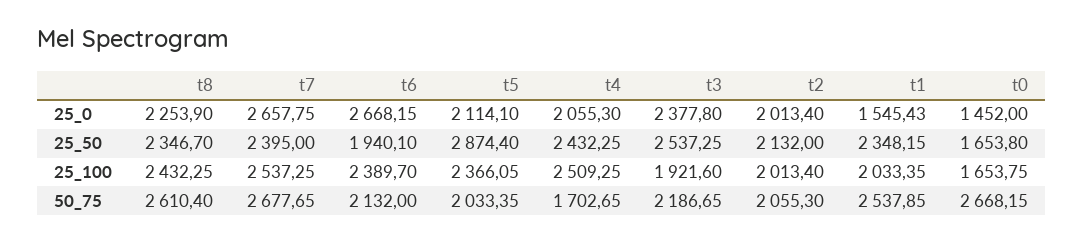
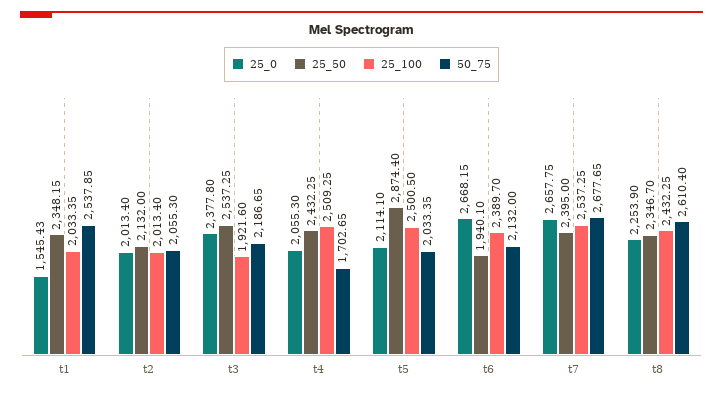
  {
    "25_0": {
      "t8": 2253.9,
      "t7": 2657.75,
      "t6": 2668.15,
      "t5": 2114.1,
      "t4": 2055.3,
      "t3": 2377.8,
      "t2": 2013.4,
-     "t1": 1545.43,
+     "t1": 1545.43
-     "t0": 1452
    },
    "25_50": {
      "t8": 2346.7,
      "t7": 2395,
      "t6": 1940.1,
      "t5": 2874.4,
      "t4": 2432.25,
      "t3": 2537.25,
      "t2": 2132,
-     "t1": 2348.15,
+     "t1": 2348.15
-     "t0": 1653.8
    },
    "25_100": {
      "t8": 2432.25,
      "t7": 2537.25,
      "t6": 2389.7,
-     "t5": 2366.05,
+     "t5": 2500.5,
      "t4": 2509.25,
      "t3": 1921.6,
      "t2": 2013.4,
-     "t1": 2033.35,
+     "t1": 2033.35
-     "t0": 1653.75
    },
    "50_75": {
      "t8": 2610.4,
      "t7": 2677.65,
      "t6": 2132,
      "t5": 2033.35,
      "t4": 1702.65,
      "t3": 2186.65,
      "t2": 2055.3,
-     "t1": 2537.85,
+     "t1": 2537.85
-     "t0": 2668.15
    }
  }

